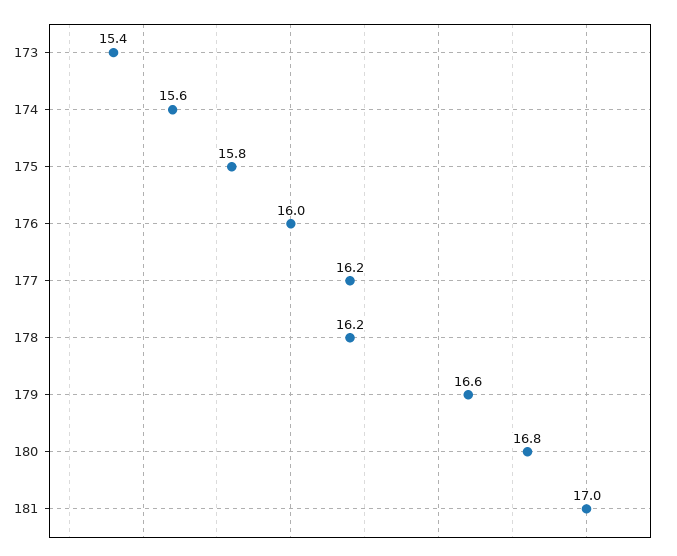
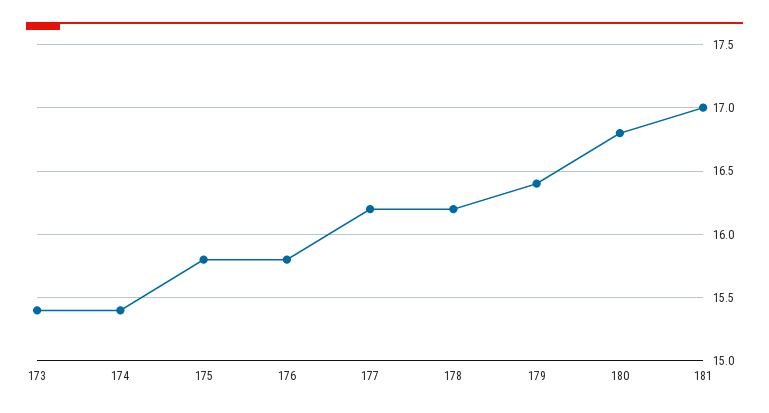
  {
    "173": 15.4,
-   "174": 15.6,
+   "174": 15.4,
    "175": 15.8,
-   "176": 16,
+   "176": 15.8,
    "177": 16.2,
    "178": 16.2,
-   "179": 16.6,
+   "179": 16.4,
    "180": 16.8,
    "181": 17
  }

